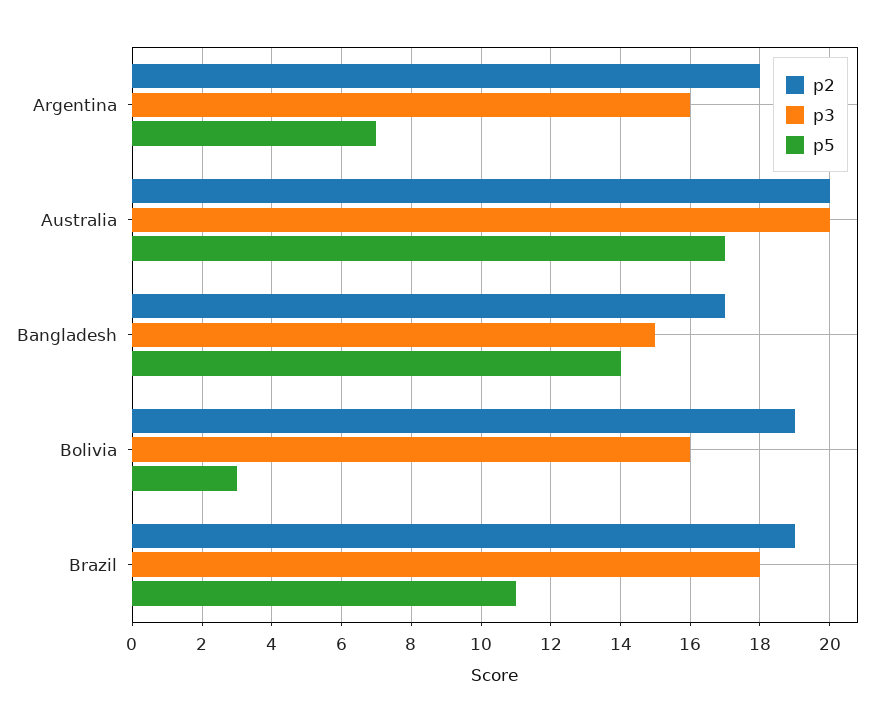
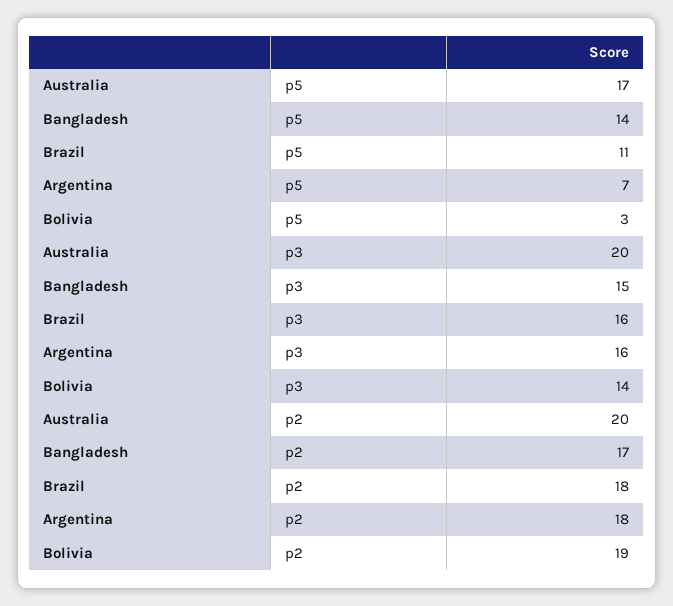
  {
    "p2": {
      "Argentina": 18,
      "Australia": 20,
      "Bangladesh": 17,
      "Bolivia": 19,
-     "Brazil": 19
+     "Brazil": 18
    },
    "p3": {
      "Argentina": 16,
      "Australia": 20,
      "Bangladesh": 15,
-     "Bolivia": 16,
+     "Bolivia": 14,
-     "Brazil": 18
+     "Brazil": 16
    },
    "p5": {
      "Argentina": 7,
      "Australia": 17,
      "Bangladesh": 14,
      "Bolivia": 3,
      "Brazil": 11
    }
  }

